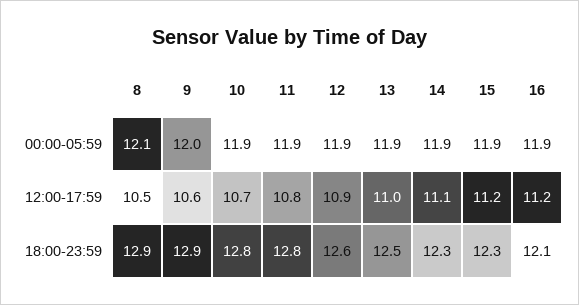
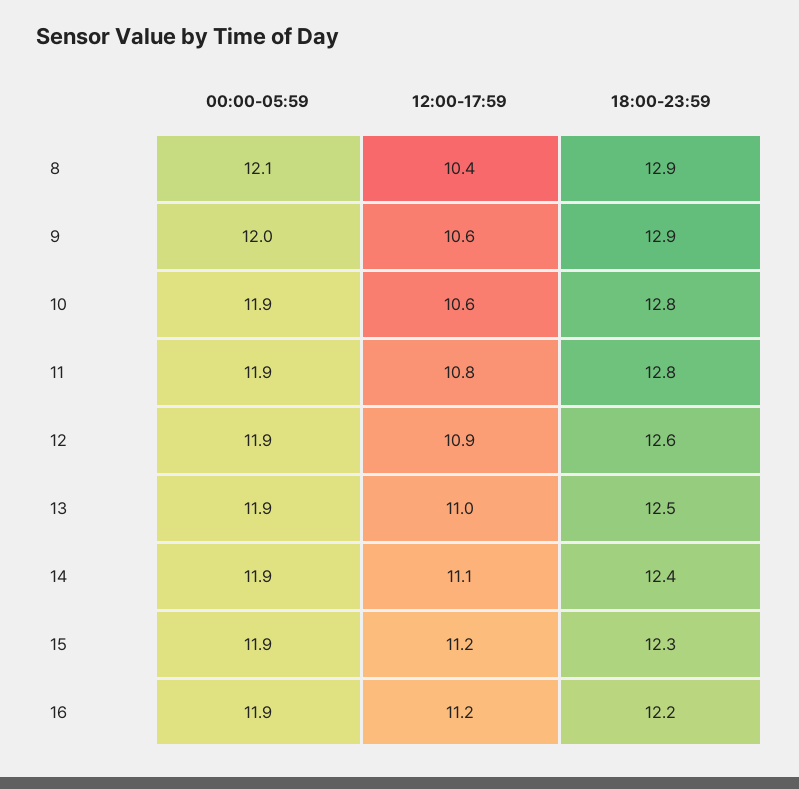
  {
    "8": {
      "00:00-05:59": 12.1,
-     "12:00-17:59": 10.5,
+     "12:00-17:59": 10.4,
      "18:00-23:59": 12.9
    },
    "9": {
      "00:00-05:59": 12,
      "12:00-17:59": 10.6,
      "18:00-23:59": 12.9
    },
    "10": {
      "00:00-05:59": 11.9,
-     "12:00-17:59": 10.7,
+     "12:00-17:59": 10.6,
      "18:00-23:59": 12.8
    },
    "11": {
      "00:00-05:59": 11.9,
      "12:00-17:59": 10.8,
      "18:00-23:59": 12.8
    },
    "12": {
      "00:00-05:59": 11.9,
      "12:00-17:59": 10.9,
      "18:00-23:59": 12.6
    },
    "13": {
      "00:00-05:59": 11.9,
      "12:00-17:59": 11,
      "18:00-23:59": 12.5
    },
    "14": {
      "00:00-05:59": 11.9,
      "12:00-17:59": 11.1,
-     "18:00-23:59": 12.3
+     "18:00-23:59": 12.4
    },
    "15": {
      "00:00-05:59": 11.9,
      "12:00-17:59": 11.2,
      "18:00-23:59": 12.3
    },
    "16": {
      "00:00-05:59": 11.9,
      "12:00-17:59": 11.2,
-     "18:00-23:59": 12.1
+     "18:00-23:59": 12.2
    }
  }

